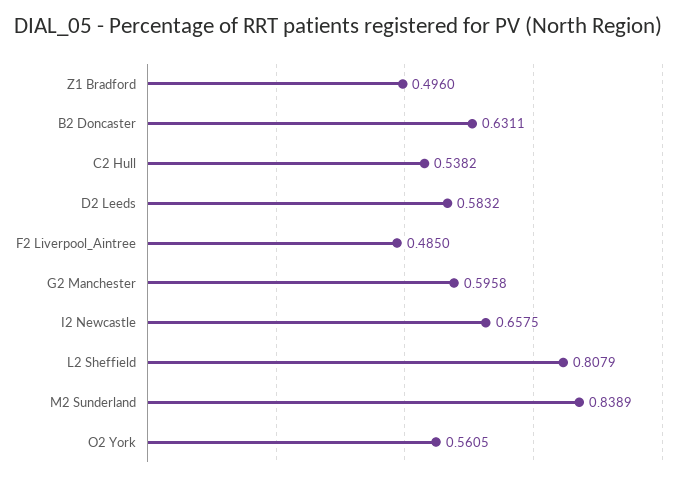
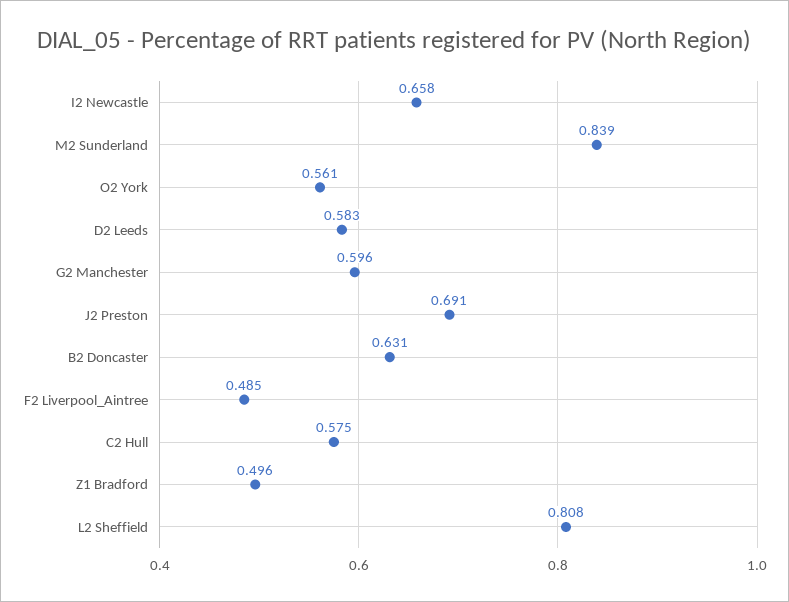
  {
    "Z1 Bradford": 0.496,
    "B2 Doncaster": 0.6311,
-   "C2 Hull": 0.5382,
+   "C2 Hull": 0.575,
    "D2 Leeds": 0.5832,
    "F2 Liverpool_Aintree": 0.485,
    "G2 Manchester": 0.5958,
    "I2 Newcastle": 0.6575,
    "L2 Sheffield": 0.8079,
    "M2 Sunderland": 0.8389,
-   "O2 York": 0.5605
+   "O2 York": 0.5605,
+   "J2 Preston": 0.691
  }

